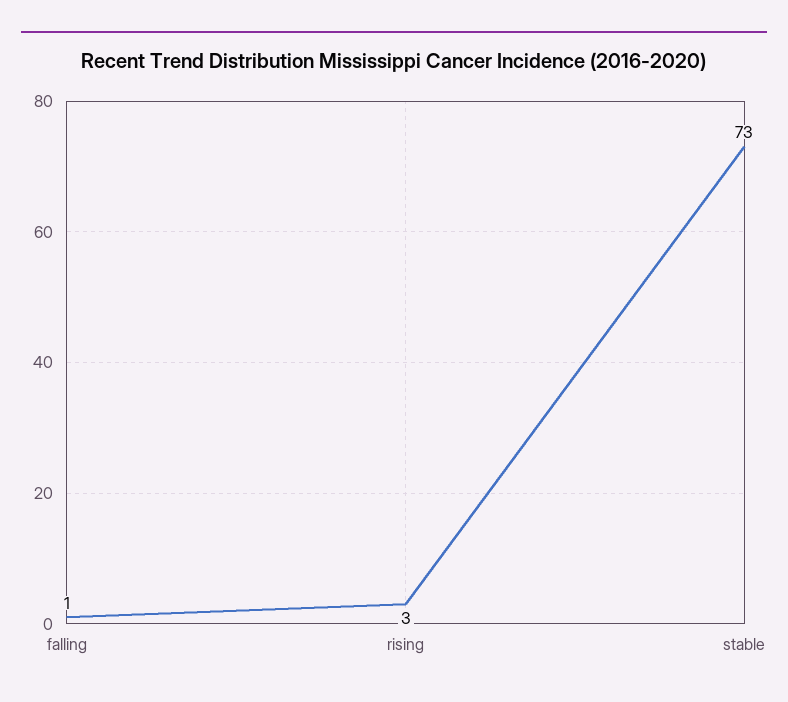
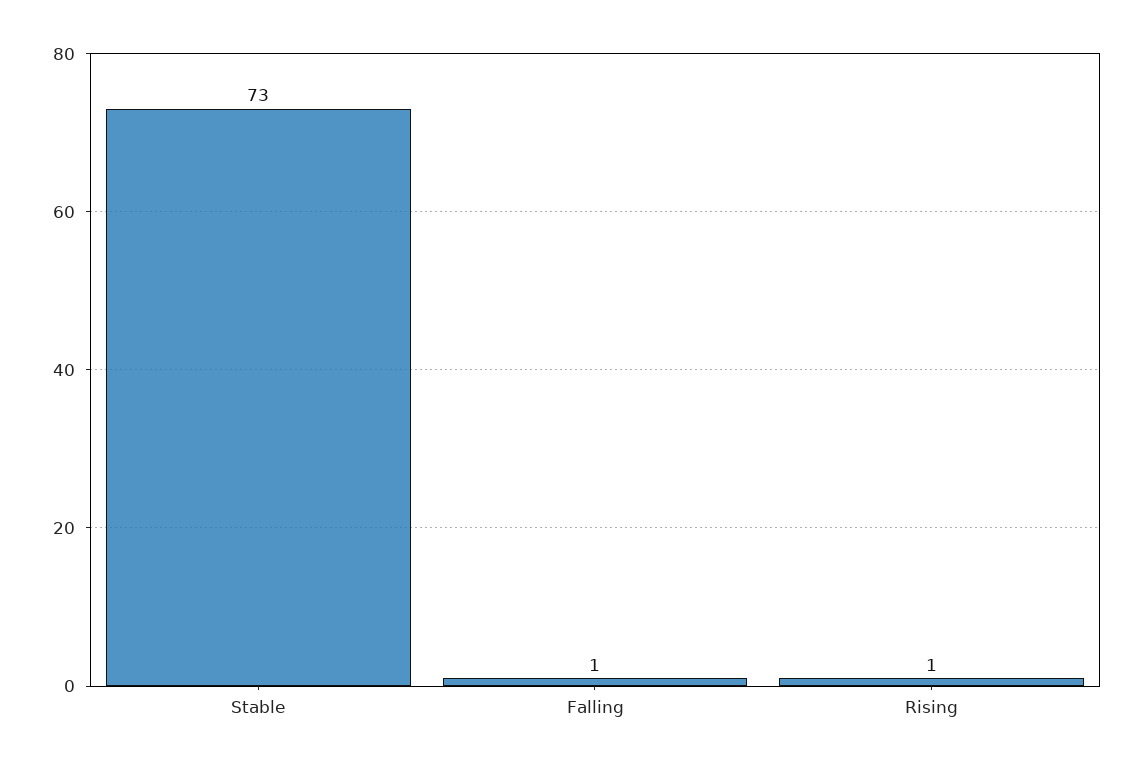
  {
    "falling": 1,
-   "rising": 3,
+   "rising": 1,
    "stable": 73
  }

